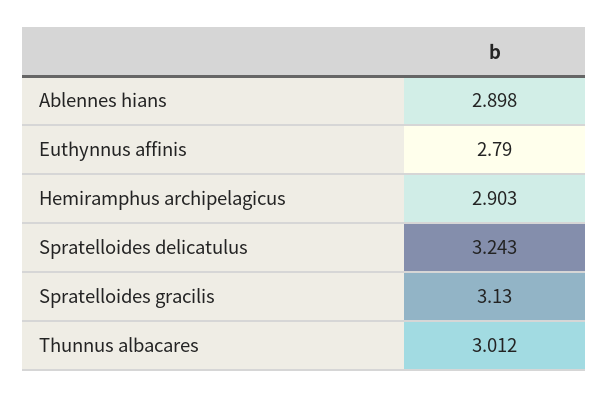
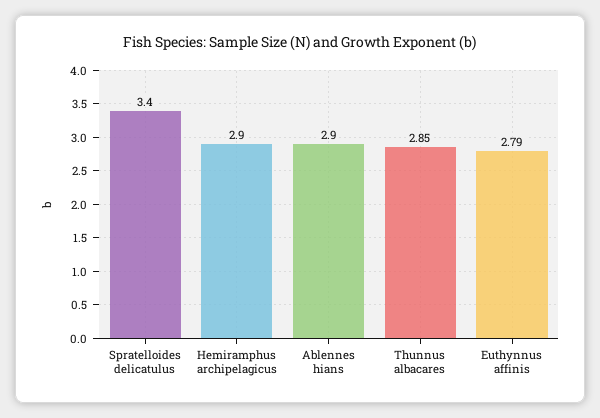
  {
    "Ablennes hians": 2.898,
    "Euthynnus affinis": 2.79,
    "Hemiramphus archipelagicus": 2.903,
-   "Spratelloides delicatulus": 3.243,
+   "Spratelloides delicatulus": 3.4,
-   "Spratelloides gracilis": 3.13,
-   "Thunnus albacares": 3.012
+   "Thunnus albacares": 2.85
  }

